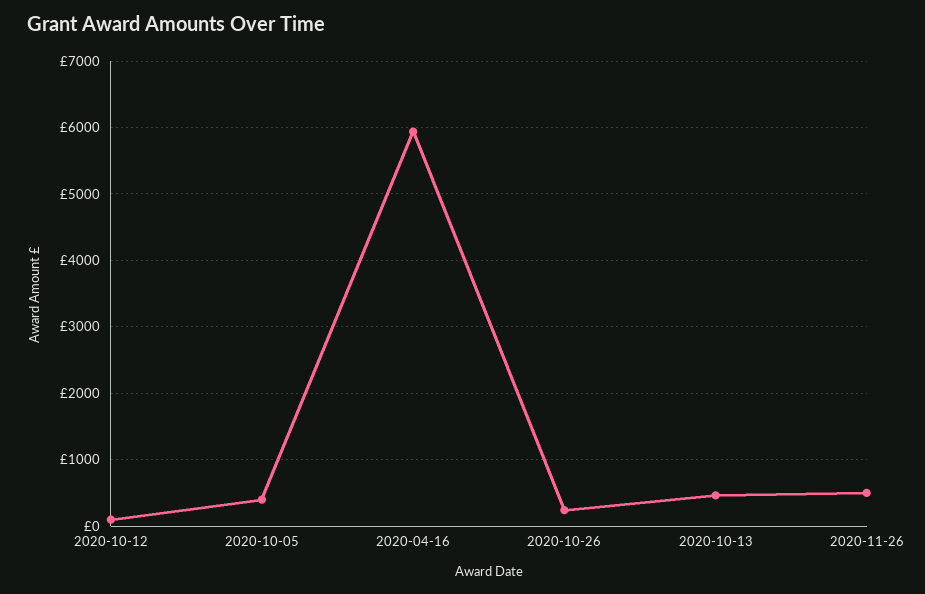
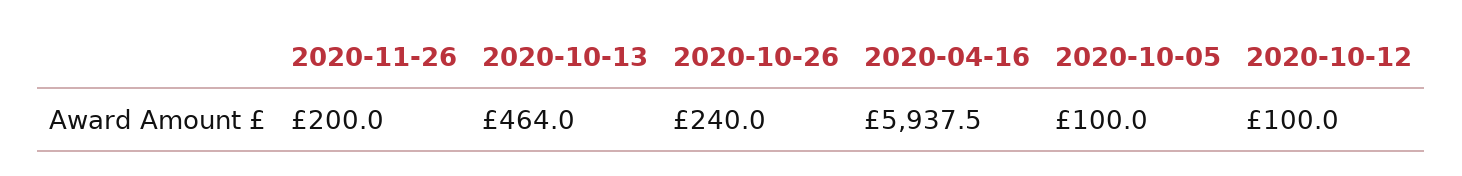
  {
    "2020-10-12": 100,
-   "2020-10-05": 400,
+   "2020-10-05": 100,
    "2020-04-16": 5937.5,
    "2020-10-26": 240,
    "2020-10-13": 464,
-   "2020-11-26": 500
+   "2020-11-26": 200
  }

